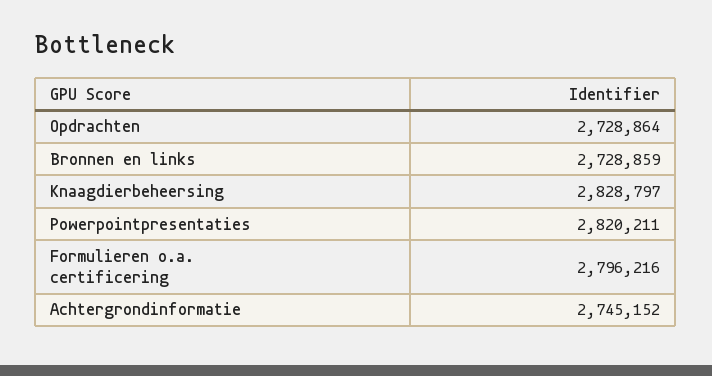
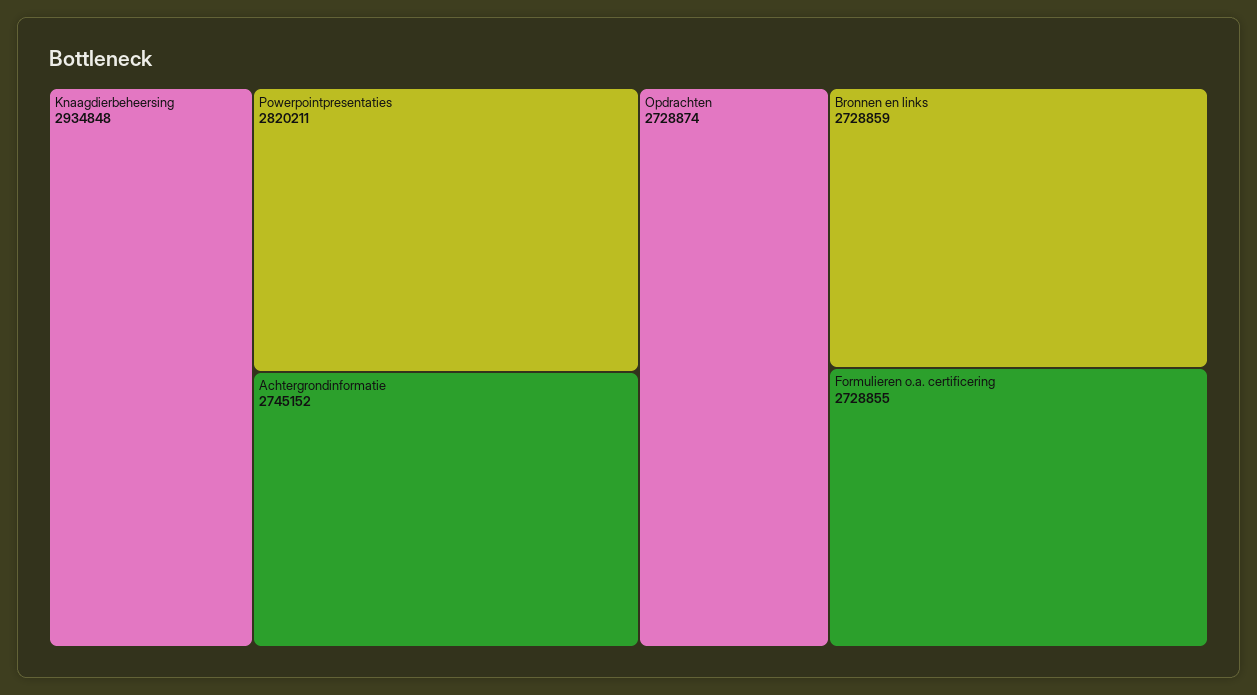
  {
-   "Opdrachten": 2728864,
+   "Opdrachten": 2728874,
    "Bronnen en links": 2728859,
-   "Knaagdierbeheersing": 2828797,
+   "Knaagdierbeheersing": 2934848,
    "Powerpointpresentaties": 2820211,
-   "Formulieren o.a. certificering": 2796216,
+   "Formulieren o.a. certificering": 2728855,
    "Achtergrondinformatie": 2745152
  }

